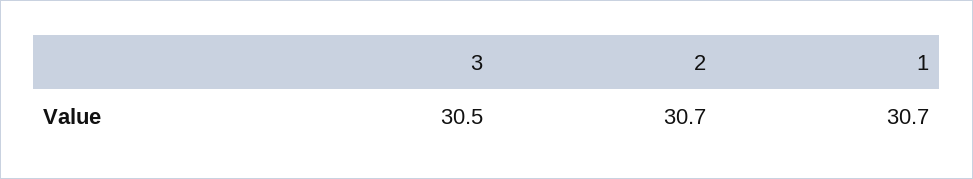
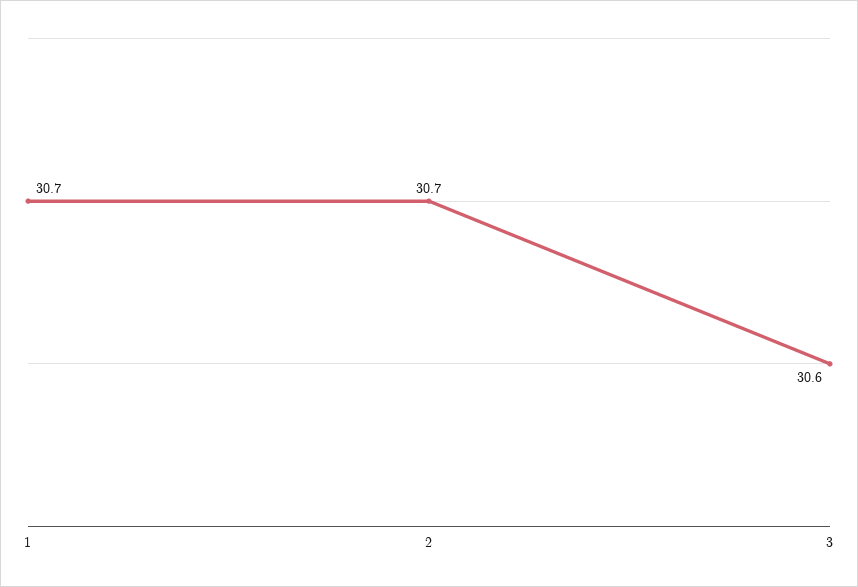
  {
-   "3": 30.5,
+   "3": 30.6,
    "2": 30.7,
    "1": 30.7
  }

